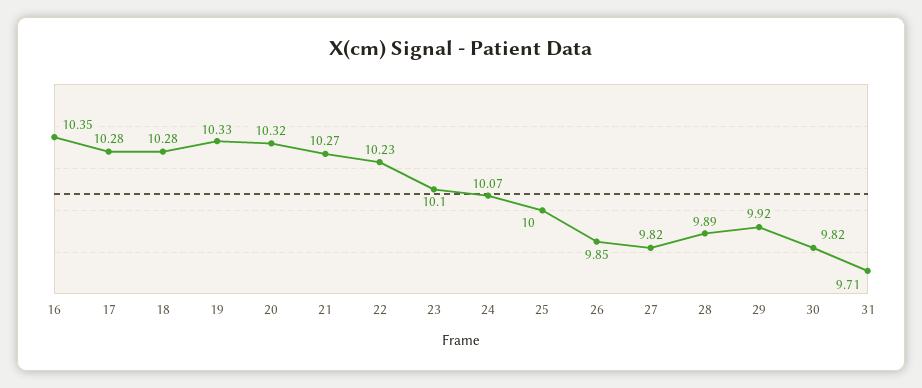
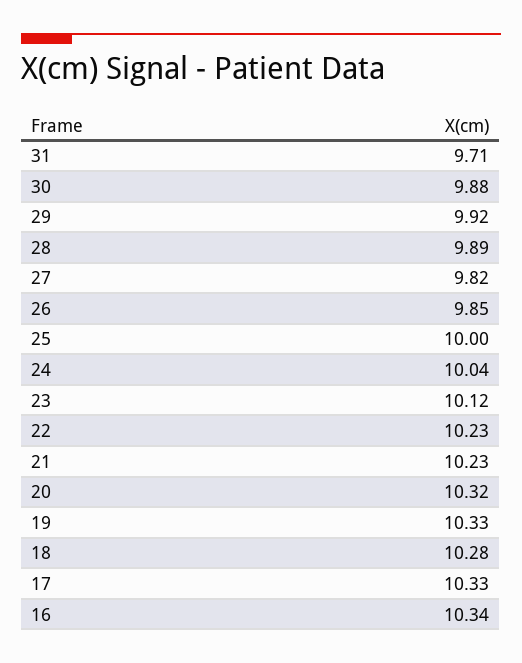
  {
-   "16": 10.35,
+   "16": 10.34,
-   "17": 10.28,
+   "17": 10.33,
    "18": 10.28,
    "19": 10.33,
    "20": 10.32,
-   "21": 10.27,
+   "21": 10.23,
    "22": 10.23,
-   "23": 10.1,
+   "23": 10.12,
-   "24": 10.07,
+   "24": 10.04,
    "25": 10,
    "26": 9.85,
    "27": 9.82,
    "28": 9.89,
    "29": 9.92,
-   "30": 9.82,
+   "30": 9.88,
    "31": 9.71
  }

